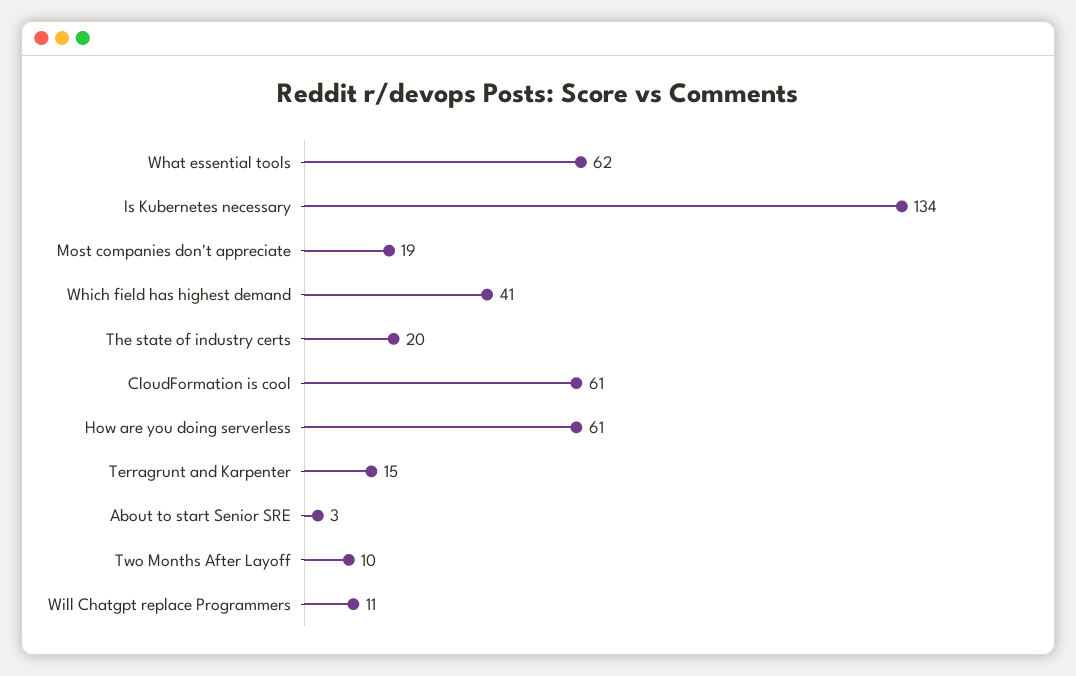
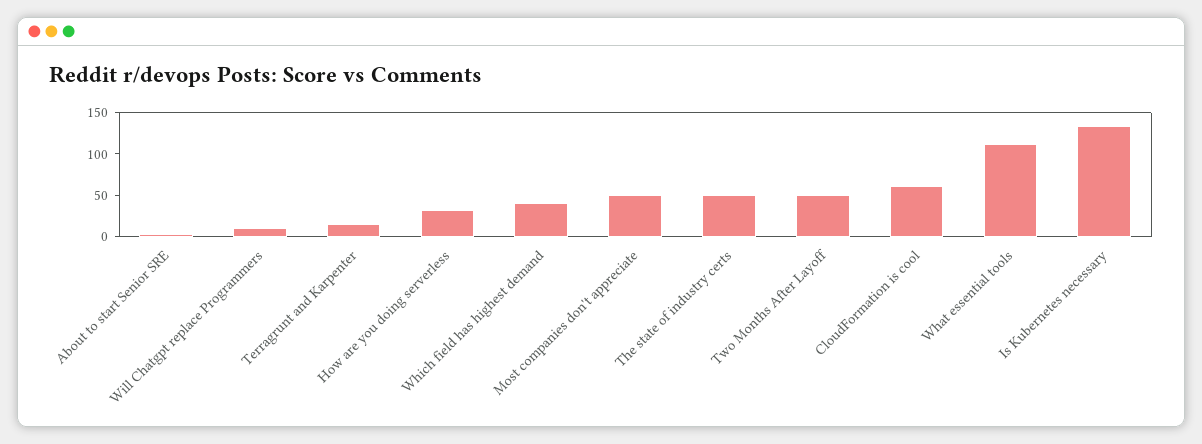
  {
-   "What essential tools": 62,
+   "What essential tools": 110,
    "Is Kubernetes necessary": 134,
-   "Most companies don't appreciate": 19,
+   "Most companies don't appreciate": 50,
    "Which field has highest demand": 41,
-   "The state of industry certs": 20,
+   "The state of industry certs": 50,
    "CloudFormation is cool": 61,
-   "How are you doing serverless": 61,
+   "How are you doing serverless": 30,
    "Terragrunt and Karpenter": 15,
    "About to start Senior SRE": 3,
-   "Two Months After Layoff": 10,
+   "Two Months After Layoff": 50,
    "Will Chatgpt replace Programmers": 11
  }

